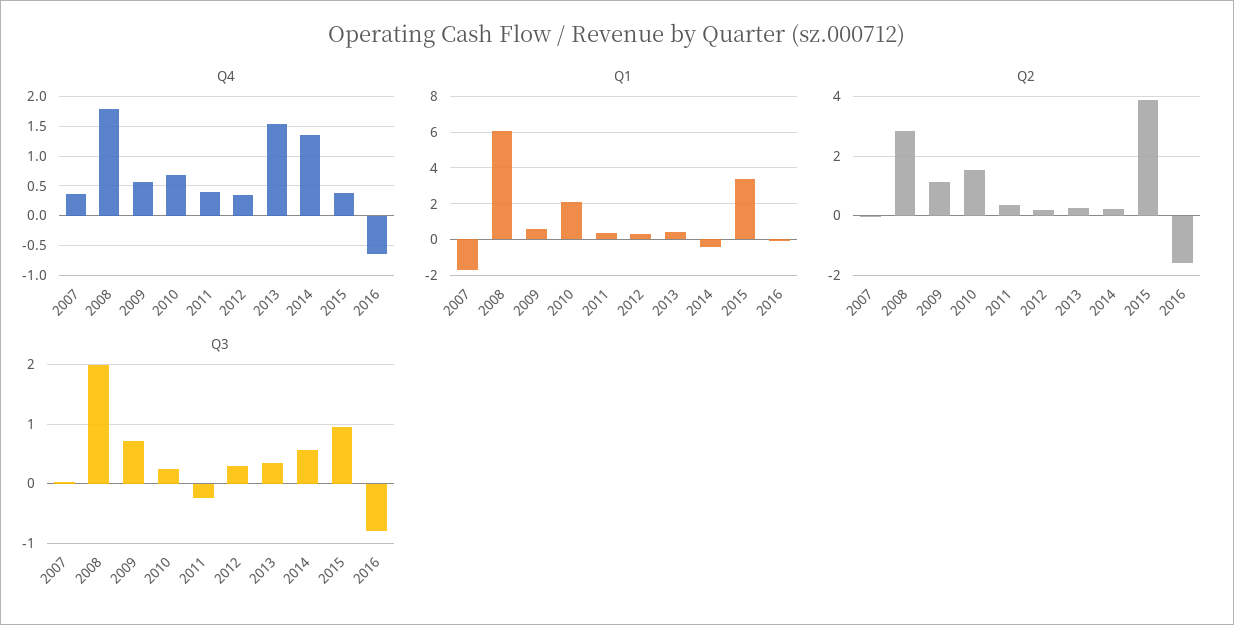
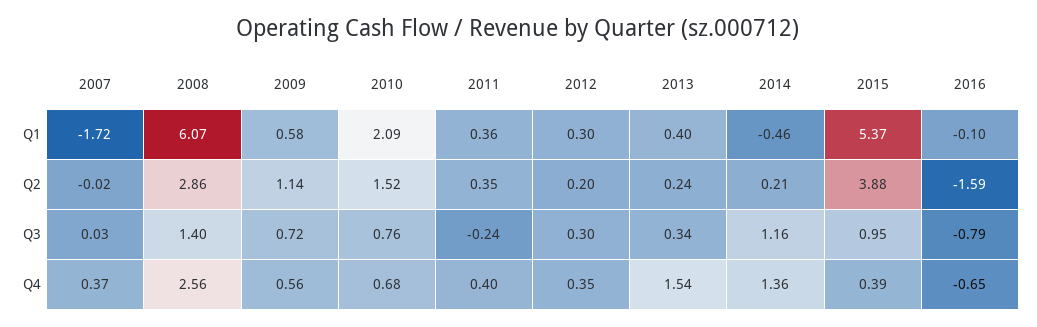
  {
    "Q4": {
      "2007": 0.37,
-     "2008": 1.75,
+     "2008": 2.56,
      "2009": 0.56,
      "2010": 0.68,
      "2011": 0.4,
      "2012": 0.35,
      "2013": 1.54,
      "2014": 1.36,
      "2015": 0.39,
      "2016": -0.65
    },
    "Q1": {
      "2007": -1.72,
      "2008": 6.07,
      "2009": 0.58,
      "2010": 2.09,
      "2011": 0.36,
      "2012": 0.3,
      "2013": 0.4,
      "2014": -0.46,
-     "2015": 3.5,
+     "2015": 5.37,
      "2016": -0.1
    },
    "Q2": {
      "2007": -0.02,
      "2008": 2.86,
      "2009": 1.14,
      "2010": 1.52,
      "2011": 0.35,
      "2012": 0.2,
      "2013": 0.24,
      "2014": 0.21,
      "2015": 3.88,
      "2016": -1.59
    },
    "Q3": {
      "2007": 0.03,
-     "2008": 2,
+     "2008": 1.4,
      "2009": 0.72,
-     "2010": 0.2,
+     "2010": 0.76,
      "2011": -0.24,
      "2012": 0.3,
      "2013": 0.34,
-     "2014": 0.6,
+     "2014": 1.16,
      "2015": 0.95,
      "2016": -0.79
    }
  }

